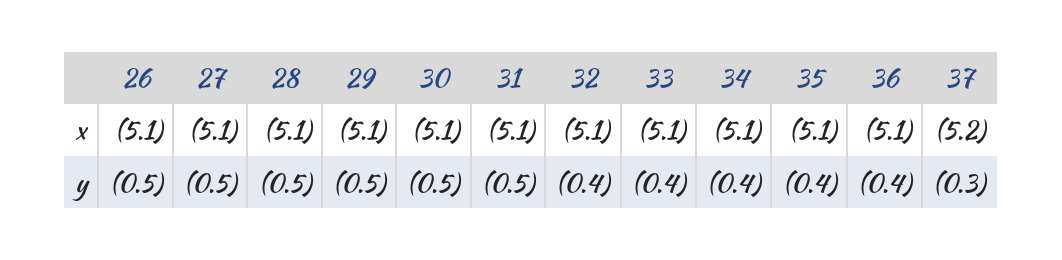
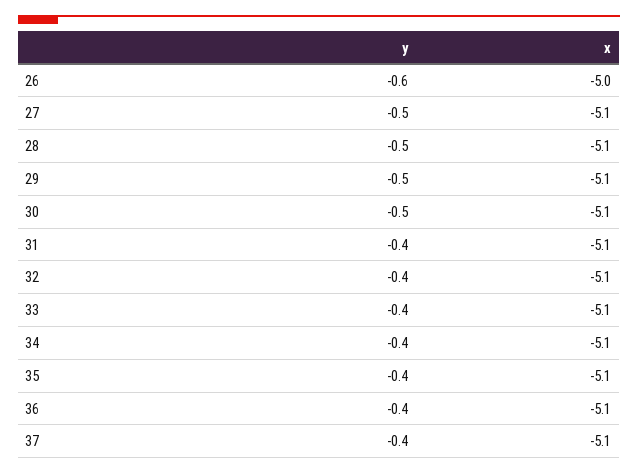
  {
    "26": {
-     "x": -5.1,
+     "x": -5,
-     "y": -0.5
+     "y": -0.6
    },
    "27": {
      "x": -5.1,
      "y": -0.5
    },
    "28": {
      "x": -5.1,
      "y": -0.5
    },
    "29": {
      "x": -5.1,
      "y": -0.5
    },
    "30": {
      "x": -5.1,
      "y": -0.5
    },
    "31": {
      "x": -5.1,
-     "y": -0.5
+     "y": -0.4
    },
    "32": {
      "x": -5.1,
      "y": -0.4
    },
    "33": {
      "x": -5.1,
      "y": -0.4
    },
    "34": {
      "x": -5.1,
      "y": -0.4
    },
    "35": {
      "x": -5.1,
      "y": -0.4
    },
    "36": {
      "x": -5.1,
      "y": -0.4
    },
    "37": {
-     "x": -5.2,
+     "x": -5.1,
-     "y": -0.3
+     "y": -0.4
    }
  }

